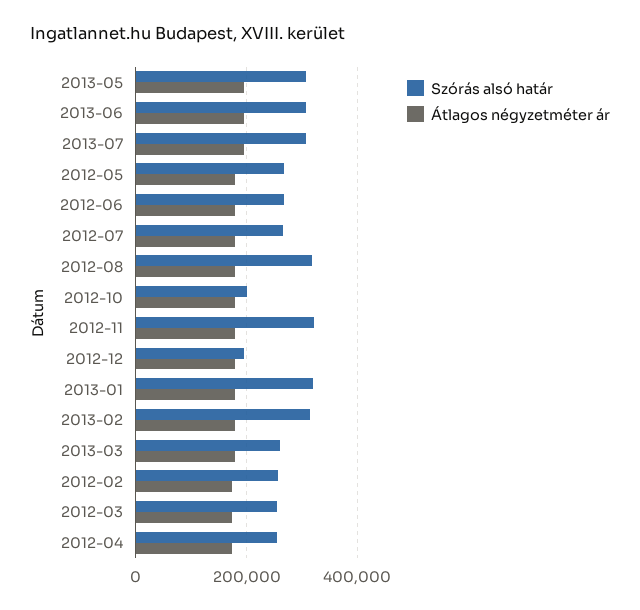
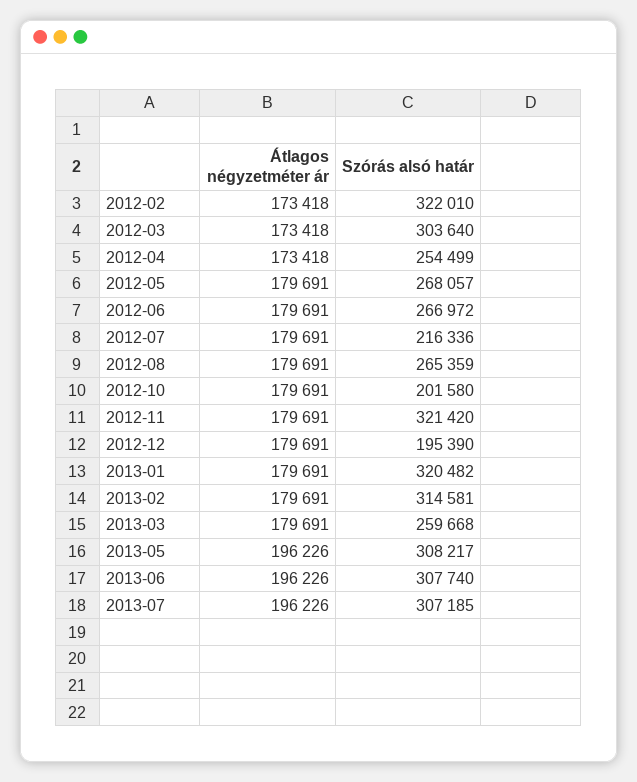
  {
    "Szórás alsó határ": {
      "2013-05": 308217,
      "2013-06": 307740,
      "2013-07": 307185,
      "2012-05": 268057,
      "2012-06": 266972,
-     "2012-07": 260000,
+     "2012-07": 216336,
-     "2012-08": 320000,
+     "2012-08": 265359,
      "2012-10": 201580,
      "2012-11": 321420,
      "2012-12": 195390,
      "2013-01": 320482,
      "2013-02": 314581,
      "2013-03": 259668,
-     "2012-02": 260000,
+     "2012-02": 322010,
-     "2012-03": 260000,
+     "2012-03": 303640,
      "2012-04": 254499
    },
    "Átlagos négyzetméter ár": {
      "2013-05": 196226,
      "2013-06": 196226,
      "2013-07": 196226,
      "2012-05": 179691,
      "2012-06": 179691,
      "2012-07": 179691,
      "2012-08": 179691,
      "2012-10": 179691,
      "2012-11": 179691,
      "2012-12": 179691,
      "2013-01": 179691,
      "2013-02": 179691,
      "2013-03": 179691,
      "2012-02": 173418,
      "2012-03": 173418,
      "2012-04": 173418
    }
  }

